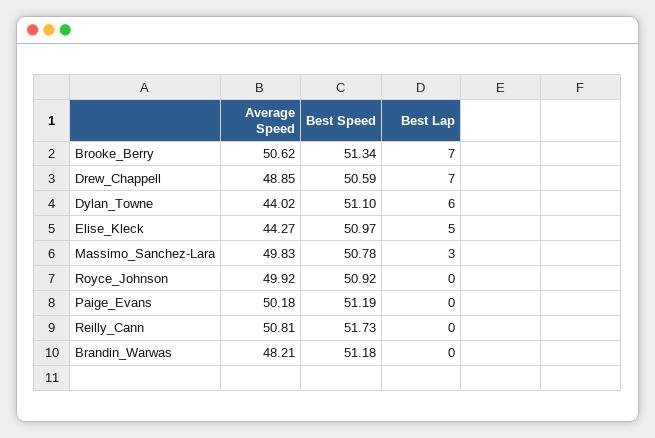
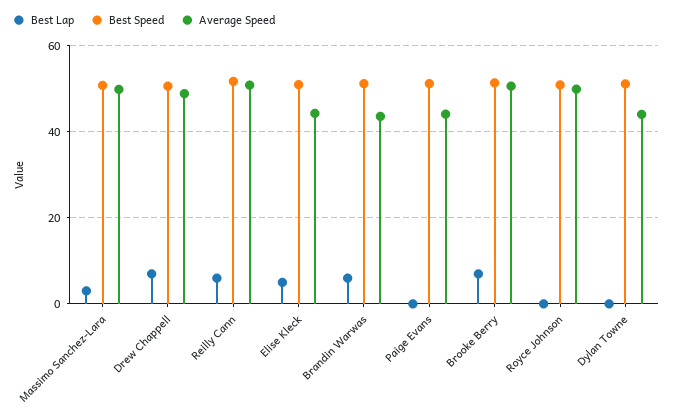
  {
    "Average Speed": {
      "Brooke_Berry": 50.62,
      "Drew_Chappell": 48.85,
      "Dylan_Towne": 44.02,
      "Elise_Kleck": 44.27,
      "Massimo_Sanchez-Lara": 49.83,
      "Royce_Johnson": 49.92,
-     "Paige_Evans": 50.18,
+     "Paige_Evans": 44,
      "Reilly_Cann": 50.81,
-     "Brandin_Warwas": 48.21
+     "Brandin_Warwas": 44
    },
    "Best Speed": {
      "Brooke_Berry": 51.34,
      "Drew_Chappell": 50.59,
      "Dylan_Towne": 51.1,
      "Elise_Kleck": 50.97,
      "Massimo_Sanchez-Lara": 50.78,
      "Royce_Johnson": 50.92,
      "Paige_Evans": 51.19,
      "Reilly_Cann": 51.73,
      "Brandin_Warwas": 51.18
    },
    "Best Lap": {
      "Brooke_Berry": 7,
      "Drew_Chappell": 7,
-     "Dylan_Towne": 6,
+     "Dylan_Towne": 0,
      "Elise_Kleck": 5,
      "Massimo_Sanchez-Lara": 3,
      "Royce_Johnson": 0,
      "Paige_Evans": 0,
-     "Reilly_Cann": 0,
+     "Reilly_Cann": 6,
-     "Brandin_Warwas": 0
+     "Brandin_Warwas": 6
    }
  }

